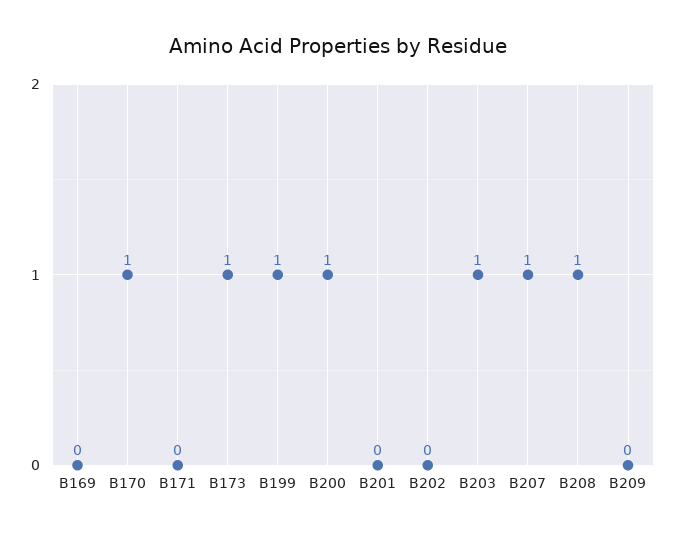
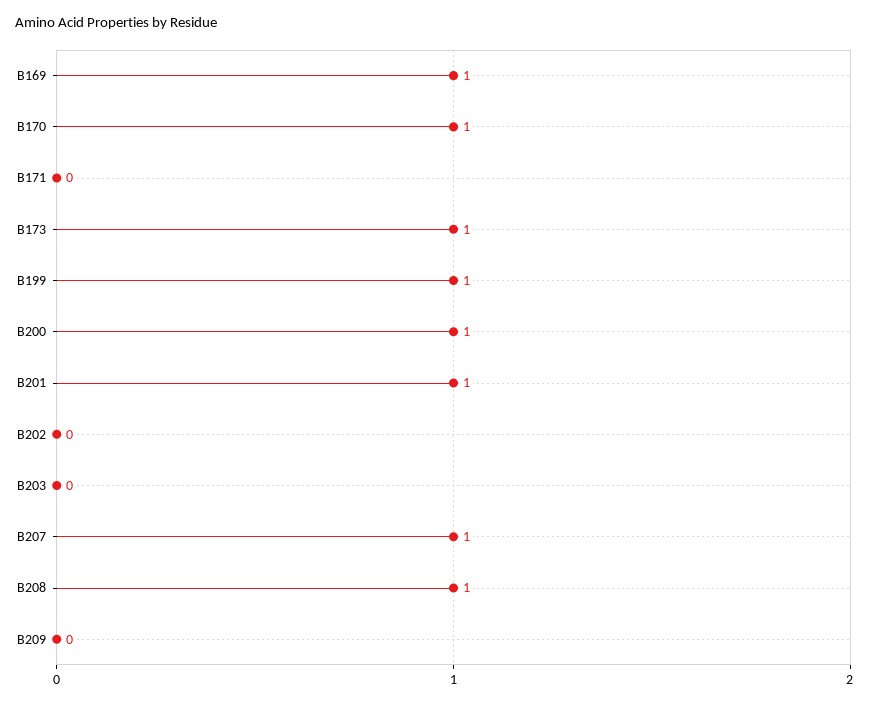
  {
-   "B169": 0,
+   "B169": 1,
    "B170": 1,
    "B171": 0,
    "B173": 1,
    "B199": 1,
    "B200": 1,
-   "B201": 0,
+   "B201": 1,
    "B202": 0,
-   "B203": 1,
+   "B203": 0,
    "B207": 1,
    "B208": 1,
    "B209": 0
  }

